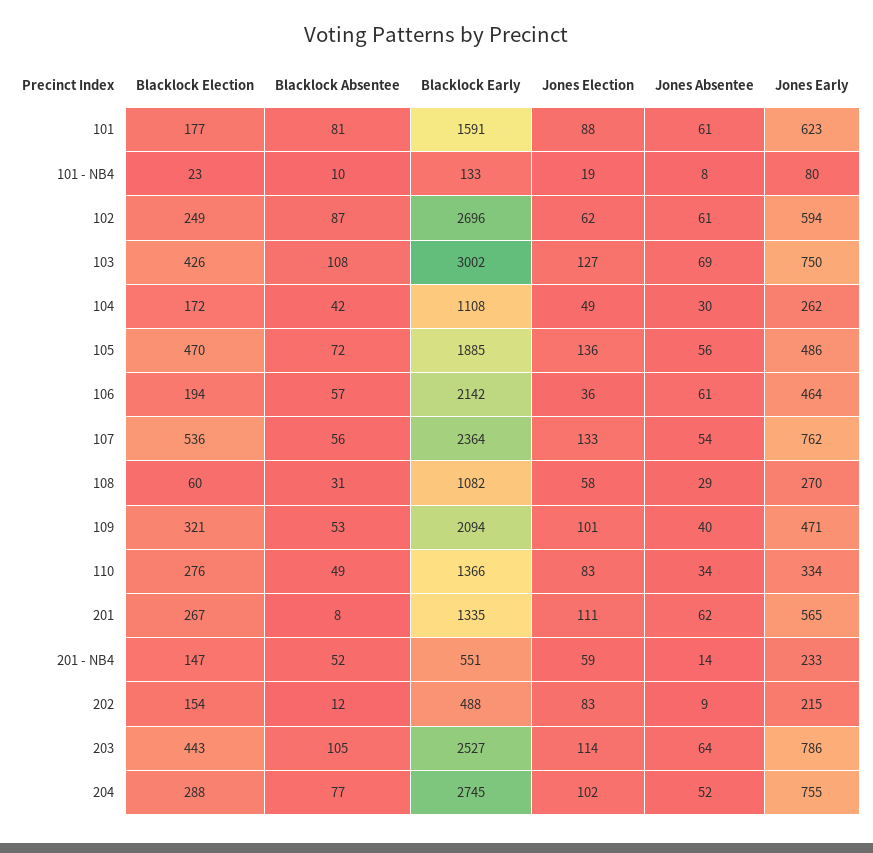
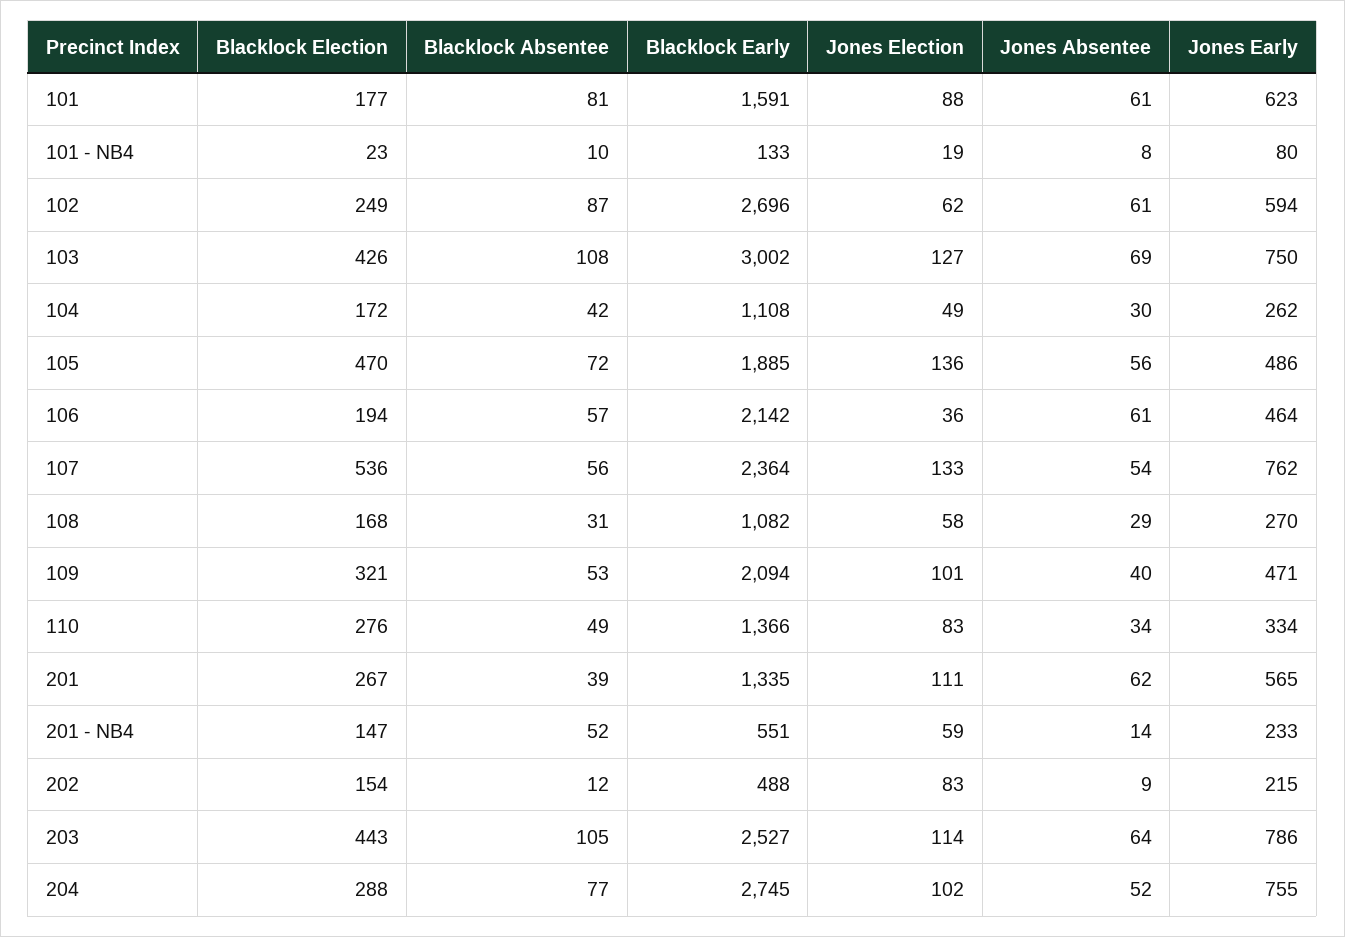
  {
    "Blacklock Election": {
      "101": 177,
      "101 - NB4": 23,
      "102": 249,
      "103": 426,
      "104": 172,
      "105": 470,
      "106": 194,
      "107": 536,
-     "108": 60,
+     "108": 168,
      "109": 321,
      "110": 276,
      "201": 267,
      "201 - NB4": 147,
      "202": 154,
      "203": 443,
      "204": 288
    },
    "Blacklock Absentee": {
      "101": 81,
      "101 - NB4": 10,
      "102": 87,
      "103": 108,
      "104": 42,
      "105": 72,
      "106": 57,
      "107": 56,
      "108": 31,
      "109": 53,
      "110": 49,
-     "201": 8,
+     "201": 39,
      "201 - NB4": 52,
      "202": 12,
      "203": 105,
      "204": 77
    },
    "Blacklock Early": {
      "101": 1591,
      "101 - NB4": 133,
      "102": 2696,
      "103": 3002,
      "104": 1108,
      "105": 1885,
      "106": 2142,
      "107": 2364,
      "108": 1082,
      "109": 2094,
      "110": 1366,
      "201": 1335,
      "201 - NB4": 551,
      "202": 488,
      "203": 2527,
      "204": 2745
    },
    "Jones Election": {
      "101": 88,
      "101 - NB4": 19,
      "102": 62,
      "103": 127,
      "104": 49,
      "105": 136,
      "106": 36,
      "107": 133,
      "108": 58,
      "109": 101,
      "110": 83,
      "201": 111,
      "201 - NB4": 59,
      "202": 83,
      "203": 114,
      "204": 102
    },
    "Jones Absentee": {
      "101": 61,
      "101 - NB4": 8,
      "102": 61,
      "103": 69,
      "104": 30,
      "105": 56,
      "106": 61,
      "107": 54,
      "108": 29,
      "109": 40,
      "110": 34,
      "201": 62,
      "201 - NB4": 14,
      "202": 9,
      "203": 64,
      "204": 52
    },
    "Jones Early": {
      "101": 623,
      "101 - NB4": 80,
      "102": 594,
      "103": 750,
      "104": 262,
      "105": 486,
      "106": 464,
      "107": 762,
      "108": 270,
      "109": 471,
      "110": 334,
      "201": 565,
      "201 - NB4": 233,
      "202": 215,
      "203": 786,
      "204": 755
    }
  }

